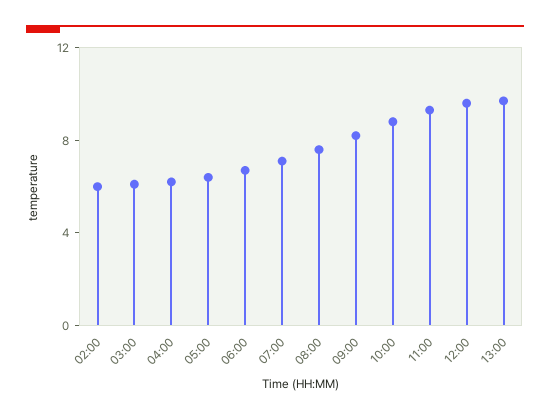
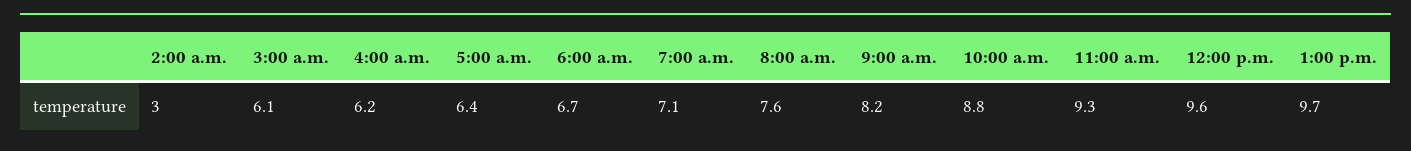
  {
-   "02:00": 6,
+   "02:00": 3,
    "03:00": 6.1,
    "04:00": 6.2,
    "05:00": 6.4,
    "06:00": 6.7,
    "07:00": 7.1,
    "08:00": 7.6,
    "09:00": 8.2,
    "10:00": 8.8,
    "11:00": 9.3,
    "12:00": 9.6,
    "13:00": 9.7
  }

